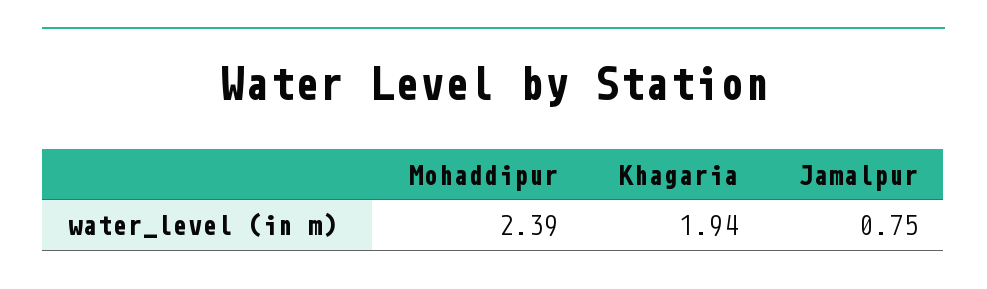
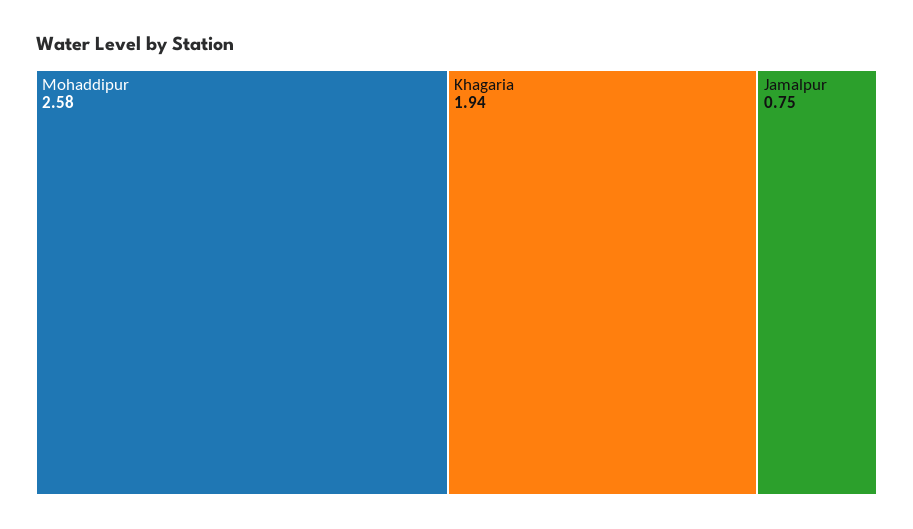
  {
-   "Mohaddipur": 2.39,
+   "Mohaddipur": 2.58,
    "Khagaria": 1.94,
    "Jamalpur": 0.75
  }

